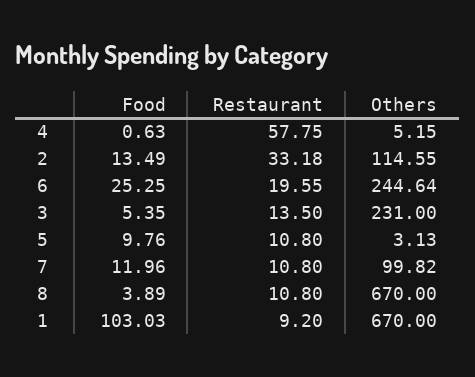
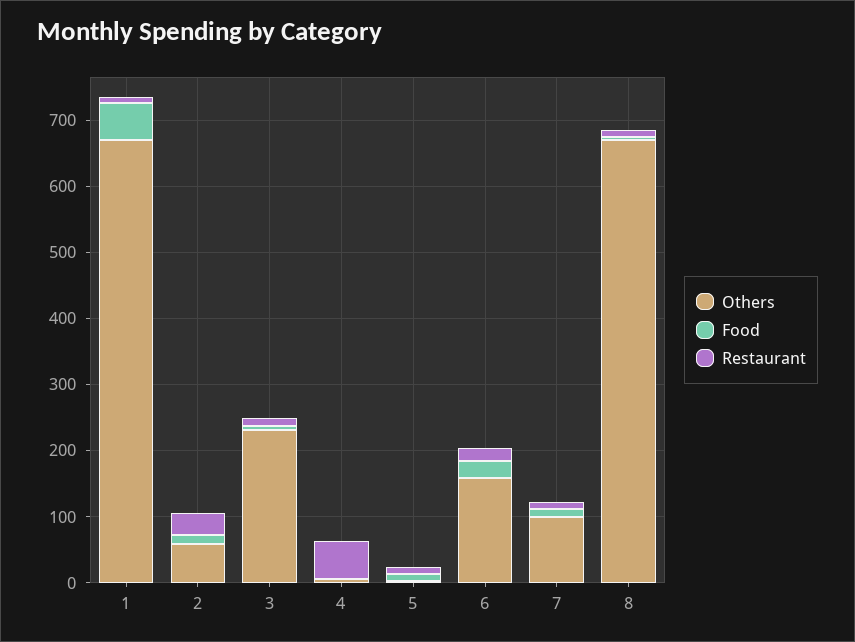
  {
    "Food": {
      "4": 0.63,
      "2": 13.49,
      "6": 25.25,
      "3": 5.35,
      "5": 9.76,
      "7": 11.96,
      "8": 3.89,
-     "1": 103.03
+     "1": 60
    },
    "Restaurant": {
      "4": 57.75,
      "2": 33.18,
      "6": 19.55,
      "3": 13.5,
      "5": 10.8,
      "7": 10.8,
      "8": 10.8,
      "1": 9.2
    },
    "Others": {
      "4": 5.15,
-     "2": 114.55,
+     "2": 60,
-     "6": 244.64,
+     "6": 160,
      "3": 231,
      "5": 3.13,
      "7": 99.82,
      "8": 670,
      "1": 670
    }
  }

